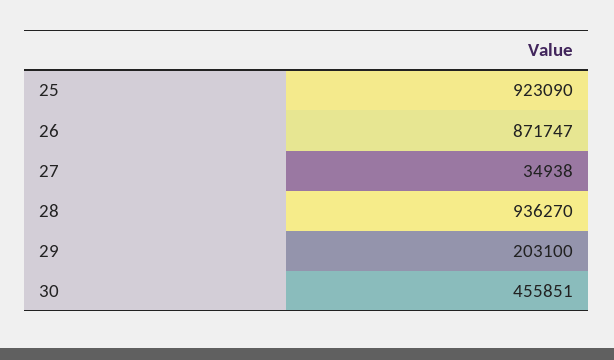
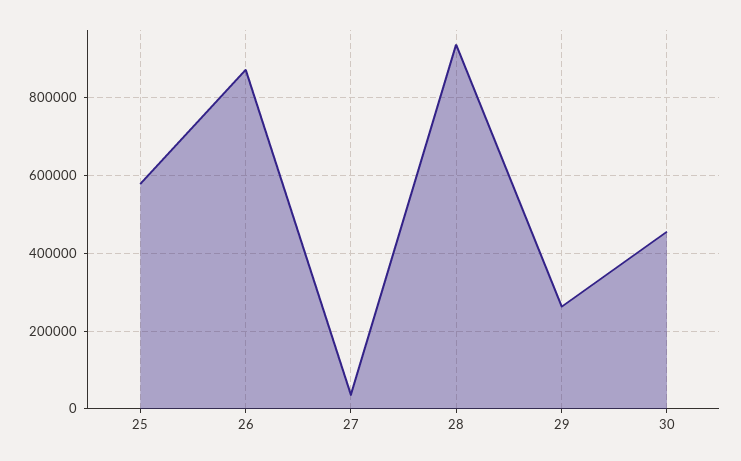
  {
-   "25": 923090,
+   "25": 580000,
    "26": 871747,
    "27": 34938,
    "28": 936270,
-   "29": 203100,
+   "29": 260000,
    "30": 455851
  }

